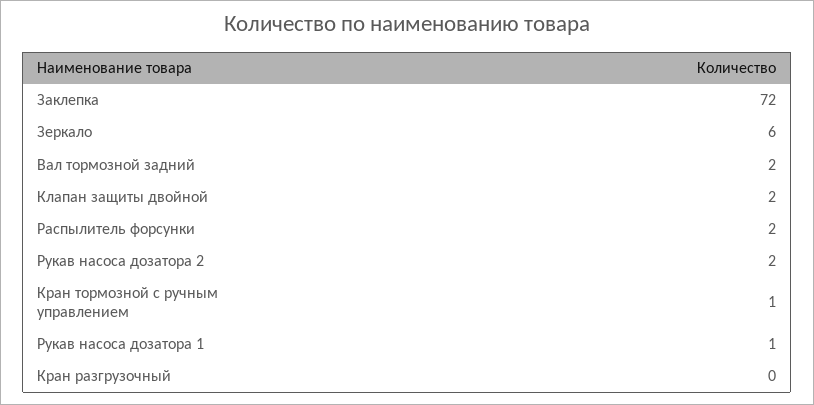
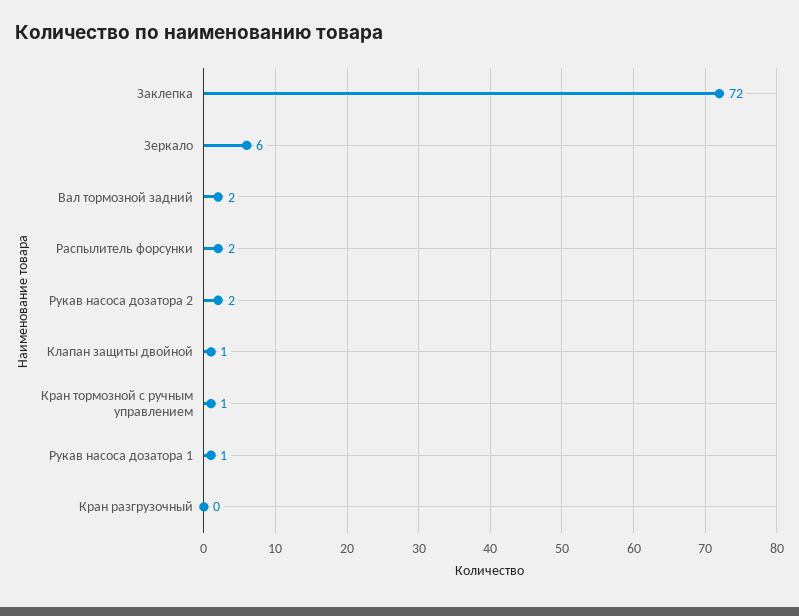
  {
    "Заклепка": 72,
    "Зеркало": 6,
    "Вал тормозной задний": 2,
-   "Клапан защиты двойной": 2,
+   "Клапан защиты двойной": 1,
    "Распылитель форсунки": 2,
    "Рукав насоса дозатора 2": 2,
    "Кран тормозной с ручным управлением": 1,
    "Рукав насоса дозатора 1": 1,
    "Кран разгрузочный": 0
  }

